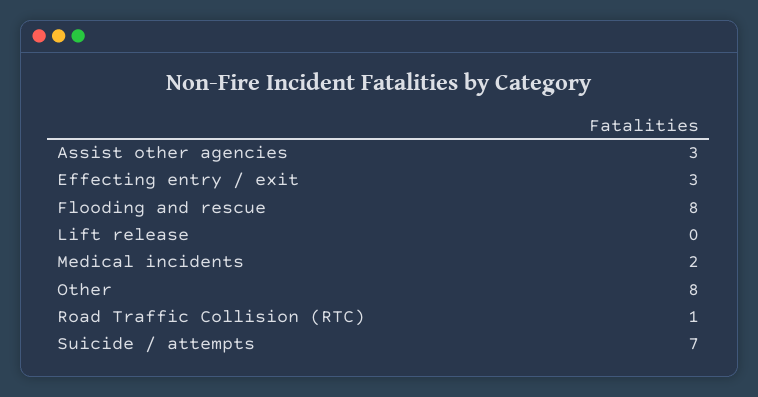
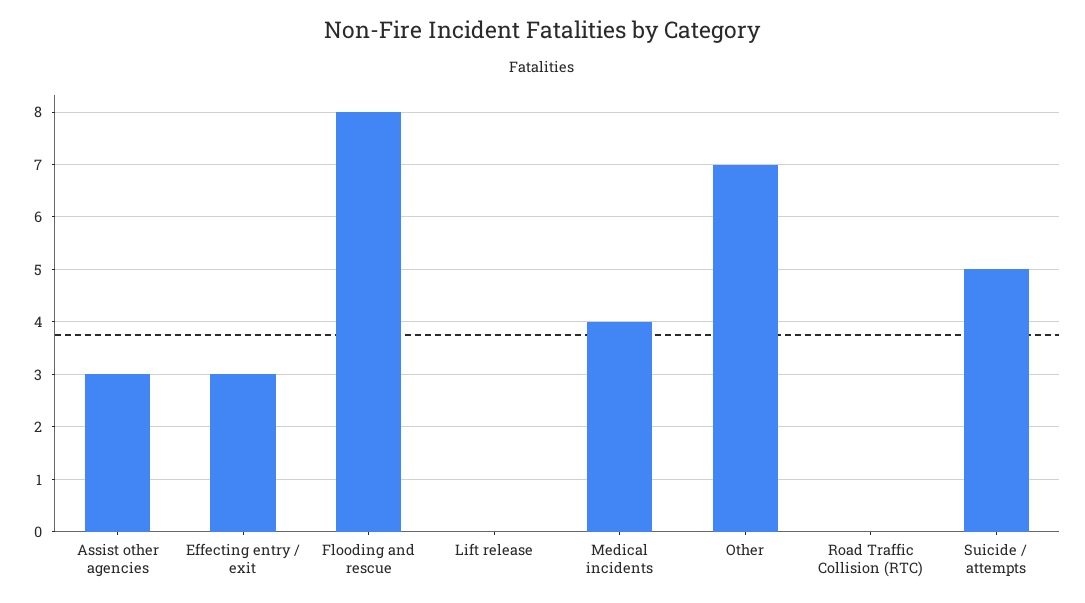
  {
    "Assist other agencies": 3,
    "Effecting entry / exit": 3,
    "Flooding and rescue": 8,
    "Lift release": 0,
-   "Medical incidents": 2,
+   "Medical incidents": 4,
-   "Other": 8,
+   "Other": 7,
-   "Road Traffic Collision (RTC)": 1,
+   "Road Traffic Collision (RTC)": 0,
-   "Suicide / attempts": 7
+   "Suicide / attempts": 5
  }

